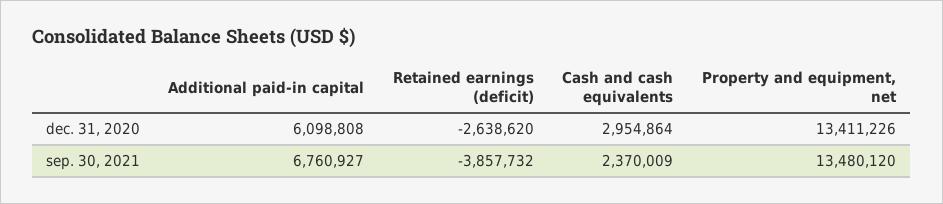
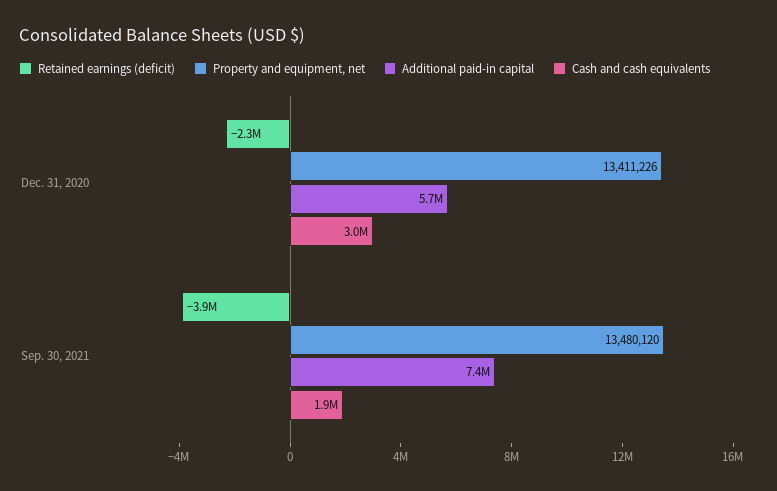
  {
    "Additional paid-in capital": {
-     "dec. 31, 2020": 6098808,
+     "dec. 31, 2020": 5700000,
-     "sep. 30, 2021": 6760927
+     "sep. 30, 2021": 7400000
    },
    "Retained earnings (deficit)": {
-     "dec. 31, 2020": -2638620,
+     "dec. 31, 2020": -2300000,
      "sep. 30, 2021": -3857732
    },
    "Cash and cash equivalents": {
      "dec. 31, 2020": 2954864,
-     "sep. 30, 2021": 2370009
+     "sep. 30, 2021": 1900000
    },
    "Property and equipment, net": {
      "dec. 31, 2020": 13411226,
      "sep. 30, 2021": 13480120
    }
  }

